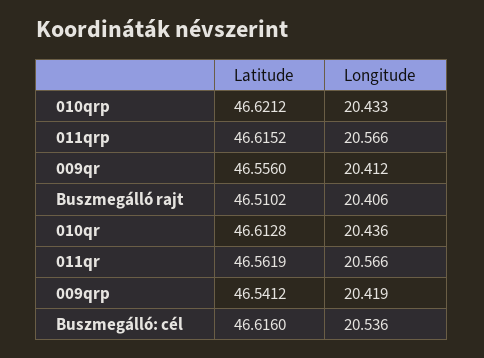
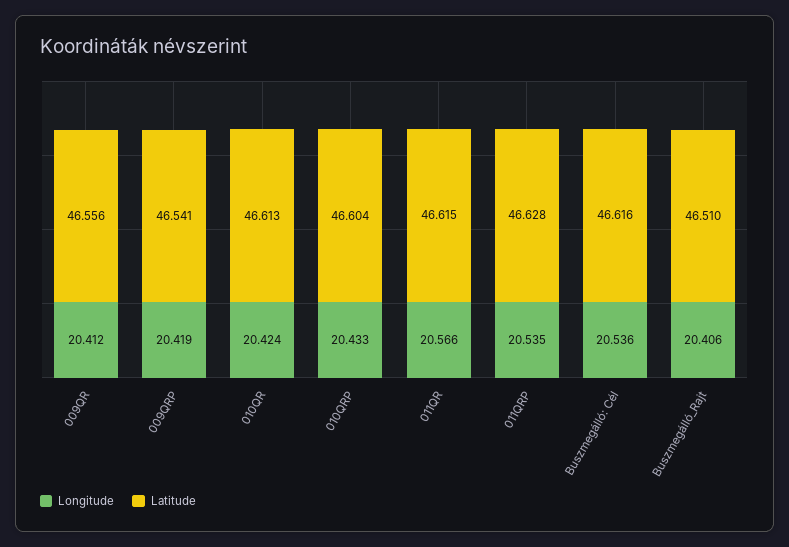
  {
    "Latitude": {
-     "010qrp": 46.6212,
+     "010qrp": 46.604,
-     "011qrp": 46.6152,
+     "011qrp": 46.628,
      "009qr": 46.556,
      "Buszmegálló rajt": 46.5102,
      "010qr": 46.6128,
-     "011qr": 46.5619,
+     "011qr": 46.615,
      "009qrp": 46.5412,
      "Buszmegálló: cél": 46.616
    },
    "Longitude": {
      "010qrp": 20.433,
-     "011qrp": 20.566,
+     "011qrp": 20.535,
      "009qr": 20.412,
      "Buszmegálló rajt": 20.406,
-     "010qr": 20.436,
+     "010qr": 20.424,
      "011qr": 20.566,
      "009qrp": 20.419,
      "Buszmegálló: cél": 20.536
    }
  }

